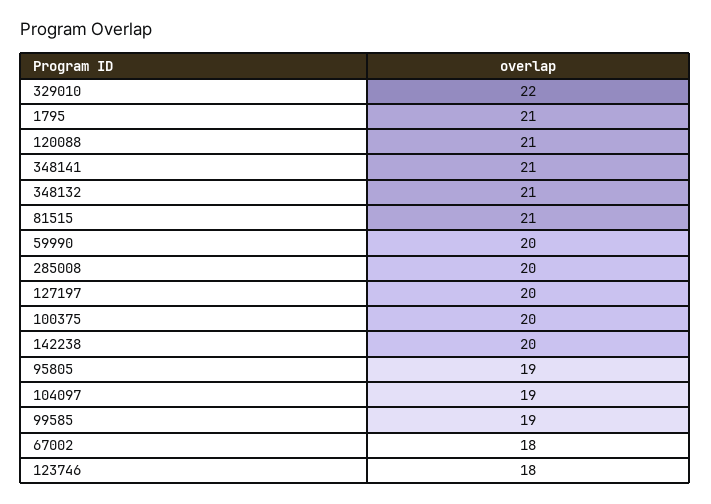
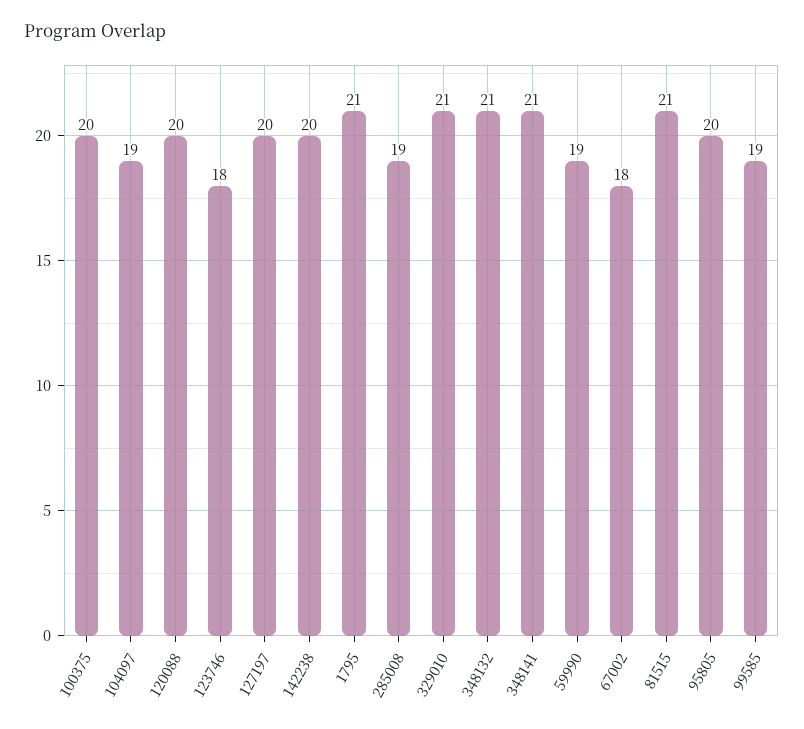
  {
-   "329010": 22,
+   "329010": 21,
    "1795": 21,
-   "120088": 21,
+   "120088": 20,
    "348141": 21,
    "348132": 21,
    "81515": 21,
-   "59990": 20,
+   "59990": 19,
-   "285008": 20,
+   "285008": 19,
    "127197": 20,
    "100375": 20,
    "142238": 20,
-   "95805": 19,
+   "95805": 20,
    "104097": 19,
    "99585": 19,
    "67002": 18,
    "123746": 18
  }

